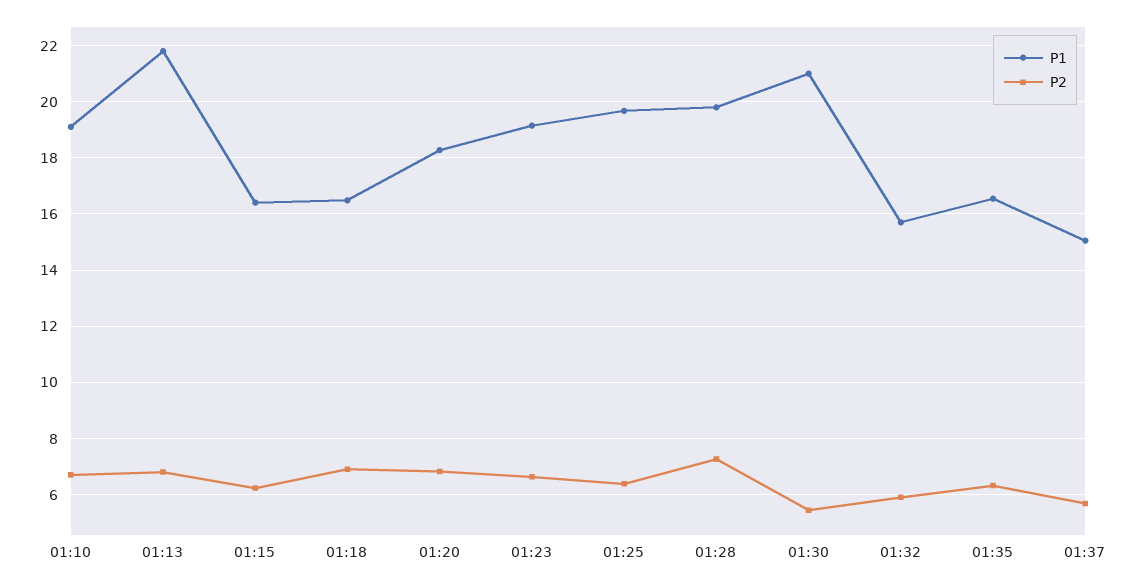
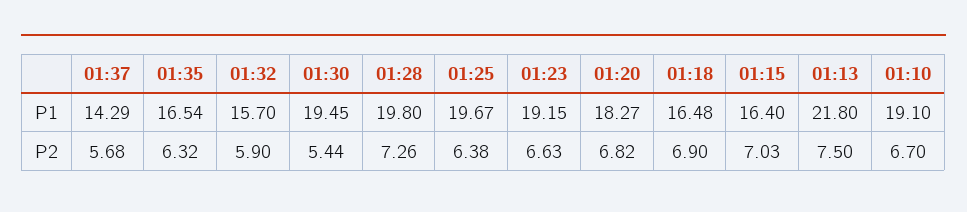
  {
    "P1": {
      "01:10": 19.1,
      "01:13": 21.8,
      "01:15": 16.4,
      "01:18": 16.48,
      "01:20": 18.27,
      "01:23": 19.15,
      "01:25": 19.67,
      "01:28": 19.8,
-     "01:30": 21,
+     "01:30": 19.45,
      "01:32": 15.7,
      "01:35": 16.54,
-     "01:37": 15
+     "01:37": 14.29
    },
    "P2": {
      "01:10": 6.7,
-     "01:13": 6.75,
+     "01:13": 7.5,
-     "01:15": 6.25,
+     "01:15": 7.03,
      "01:18": 6.9,
      "01:20": 6.82,
      "01:23": 6.63,
      "01:25": 6.38,
      "01:28": 7.26,
      "01:30": 5.44,
      "01:32": 5.9,
      "01:35": 6.32,
      "01:37": 5.68
    }
  }

